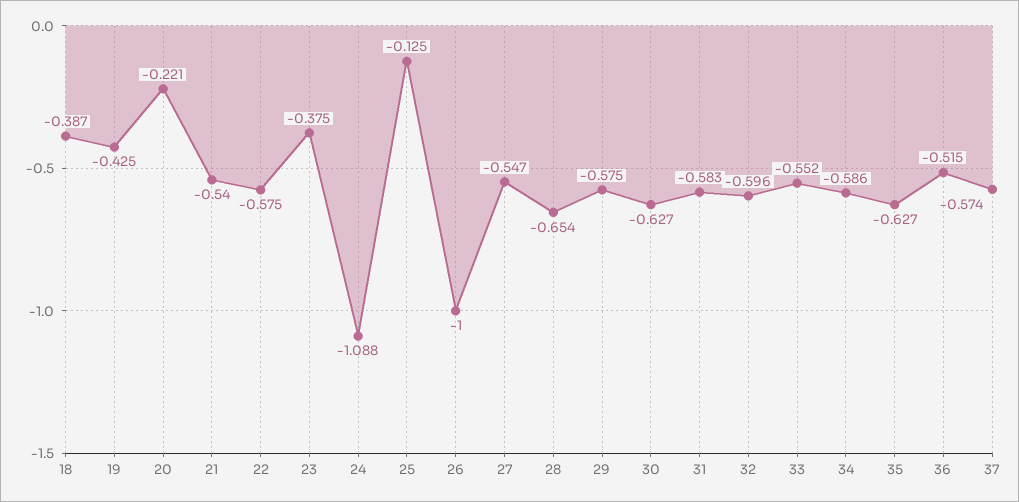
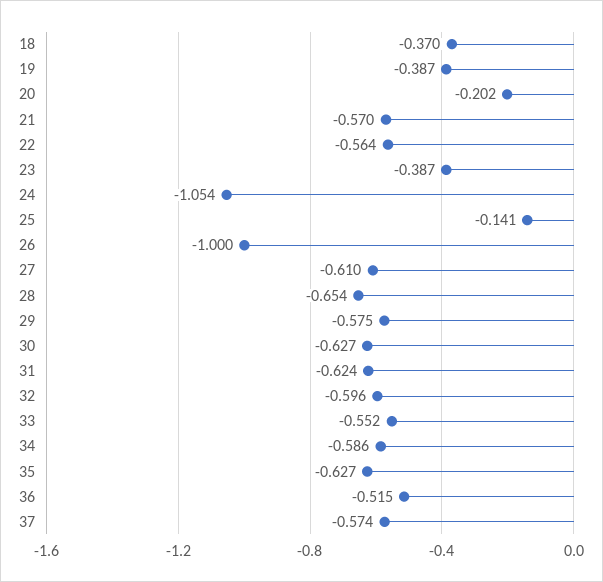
  {
-   "18": -0.387,
+   "18": -0.37,
-   "19": -0.425,
+   "19": -0.387,
-   "20": -0.221,
+   "20": -0.202,
-   "21": -0.54,
+   "21": -0.57,
-   "22": -0.575,
+   "22": -0.564,
-   "23": -0.375,
+   "23": -0.387,
-   "24": -1.088,
+   "24": -1.054,
-   "25": -0.125,
+   "25": -0.141,
    "26": -1,
-   "27": -0.547,
+   "27": -0.61,
    "28": -0.654,
    "29": -0.575,
    "30": -0.627,
-   "31": -0.583,
+   "31": -0.624,
    "32": -0.596,
    "33": -0.552,
    "34": -0.586,
    "35": -0.627,
    "36": -0.515,
    "37": -0.574
  }

